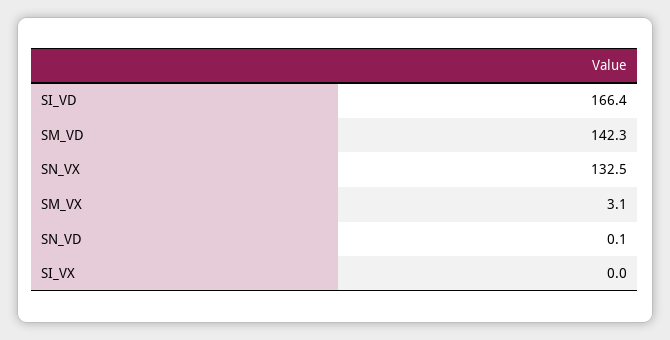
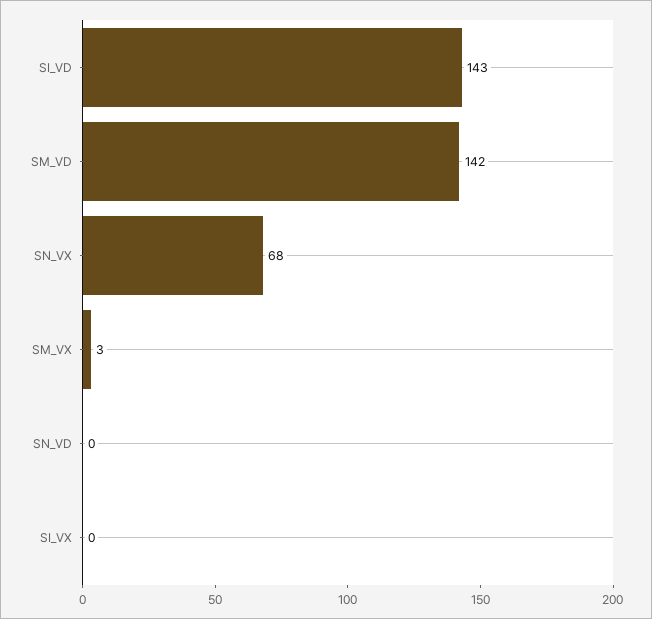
  {
-   "SI_VD": 166.4,
+   "SI_VD": 143,
    "SM_VD": 142.3,
-   "SN_VX": 132.5,
+   "SN_VX": 68,
    "SM_VX": 3.1,
    "SN_VD": 0.1,
    "SI_VX": 0
  }

